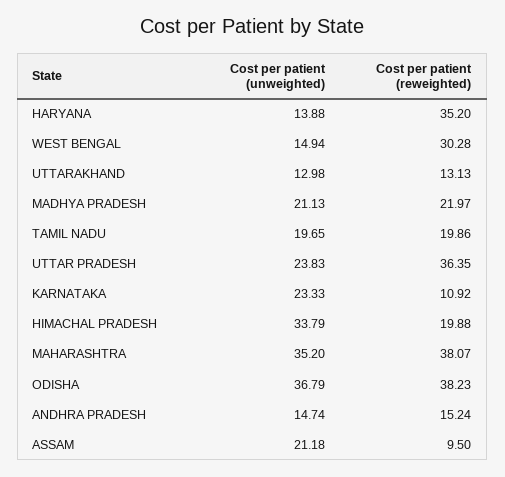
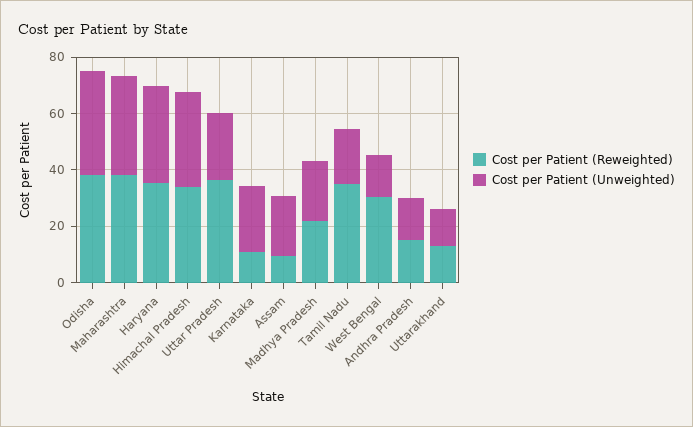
  {
    "Cost per patient (unweighted)": {
-     "HARYANA": 13.88,
+     "HARYANA": 35,
      "WEST BENGAL": 14.94,
      "UTTARAKHAND": 12.98,
      "MADHYA PRADESH": 21.13,
      "TAMIL NADU": 19.65,
      "UTTAR PRADESH": 23.83,
      "KARNATAKA": 23.33,
      "HIMACHAL PRADESH": 33.79,
      "MAHARASHTRA": 35.2,
      "ODISHA": 36.79,
      "ANDHRA PRADESH": 14.74,
      "ASSAM": 21.18
    },
    "Cost per patient (reweighted)": {
      "HARYANA": 35.2,
      "WEST BENGAL": 30.28,
      "UTTARAKHAND": 13.13,
      "MADHYA PRADESH": 21.97,
-     "TAMIL NADU": 19.86,
+     "TAMIL NADU": 35,
      "UTTAR PRADESH": 36.35,
      "KARNATAKA": 10.92,
-     "HIMACHAL PRADESH": 19.88,
+     "HIMACHAL PRADESH": 35,
      "MAHARASHTRA": 38.07,
      "ODISHA": 38.23,
      "ANDHRA PRADESH": 15.24,
      "ASSAM": 9.5
    }
  }

